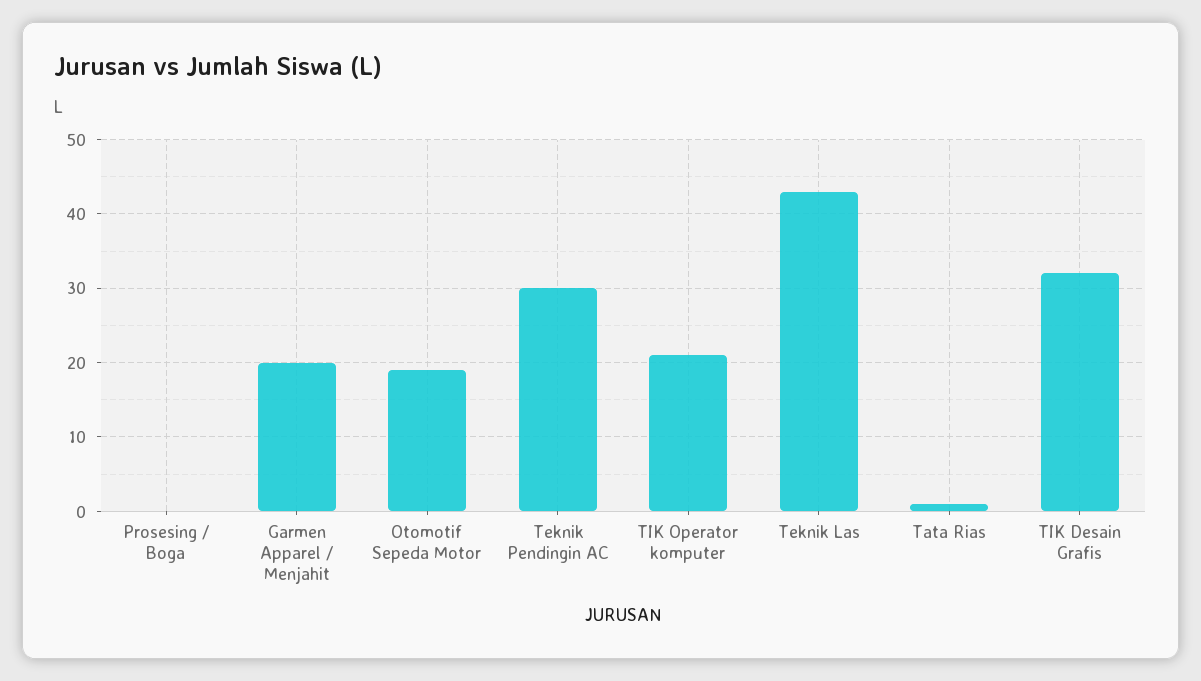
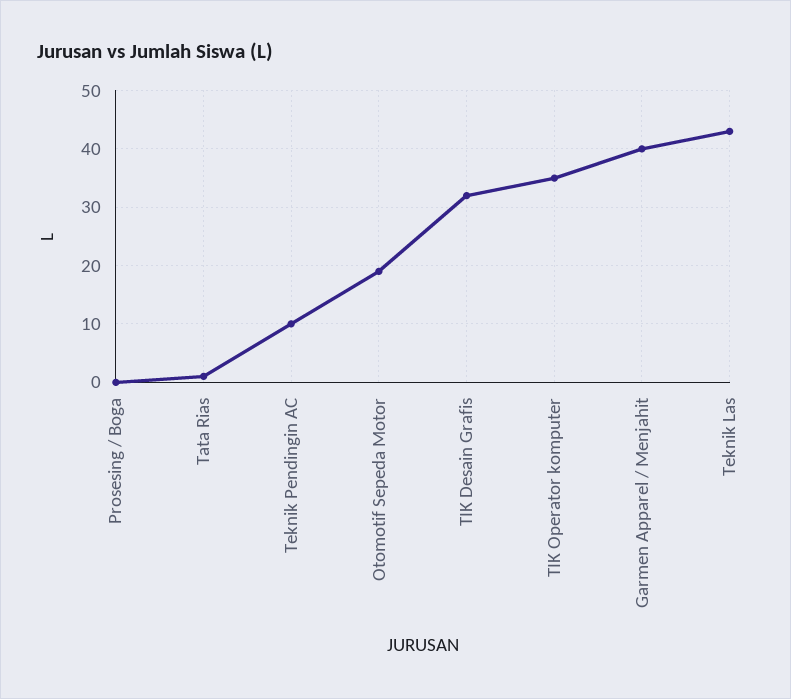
  {
    "Prosesing / Boga": 0,
-   "Garmen Apparel / Menjahit": 20,
+   "Garmen Apparel / Menjahit": 40,
    "Otomotif Sepeda Motor": 19,
-   "Teknik Pendingin AC": 30,
+   "Teknik Pendingin AC": 10,
-   "TIK Operator komputer": 21,
+   "TIK Operator komputer": 35,
    "Teknik Las": 43,
    "Tata Rias": 1,
    "TIK Desain Grafis": 32
  }

